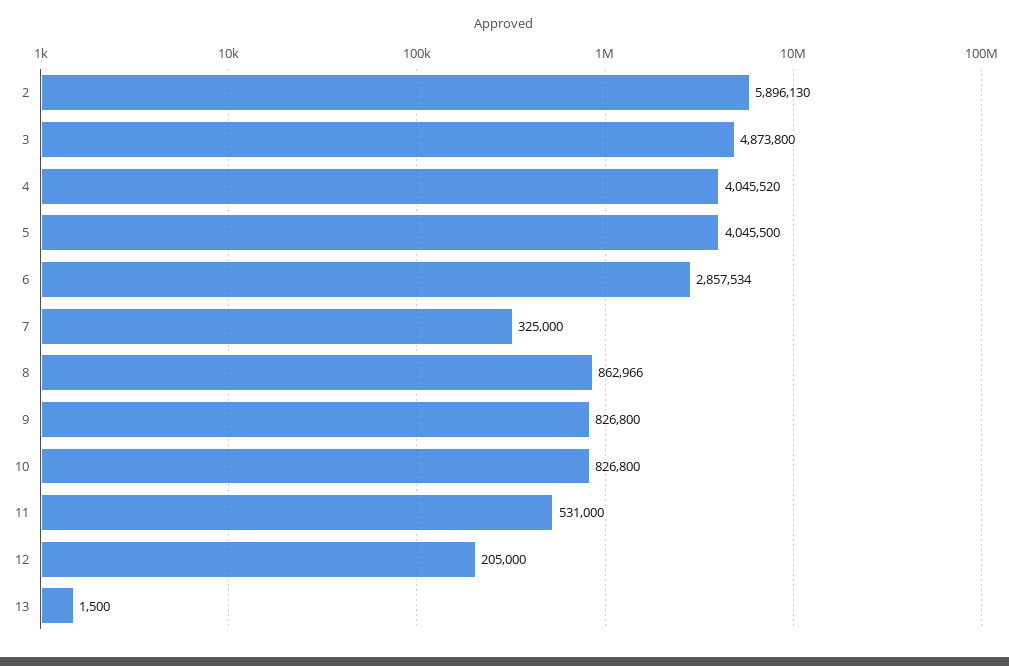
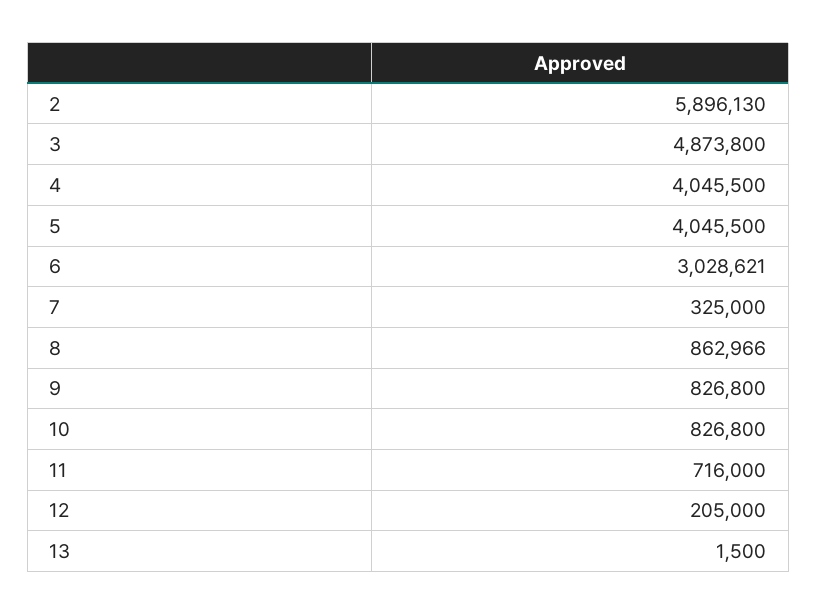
  {
    "2": 5896130,
    "3": 4873800,
-   "4": 4045520,
+   "4": 4045500,
    "5": 4045500,
-   "6": 2857534,
+   "6": 3028621,
    "7": 325000,
    "8": 862966,
    "9": 826800,
    "10": 826800,
-   "11": 531000,
+   "11": 716000,
    "12": 205000,
    "13": 1500
  }

